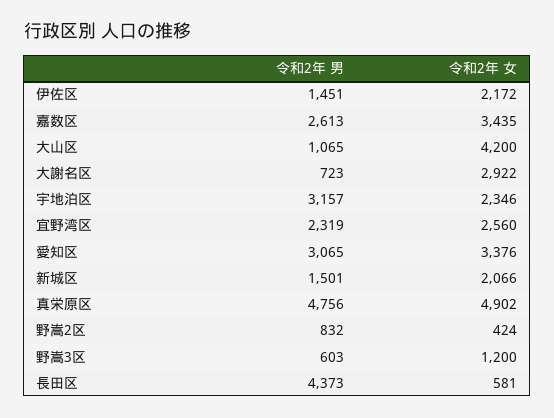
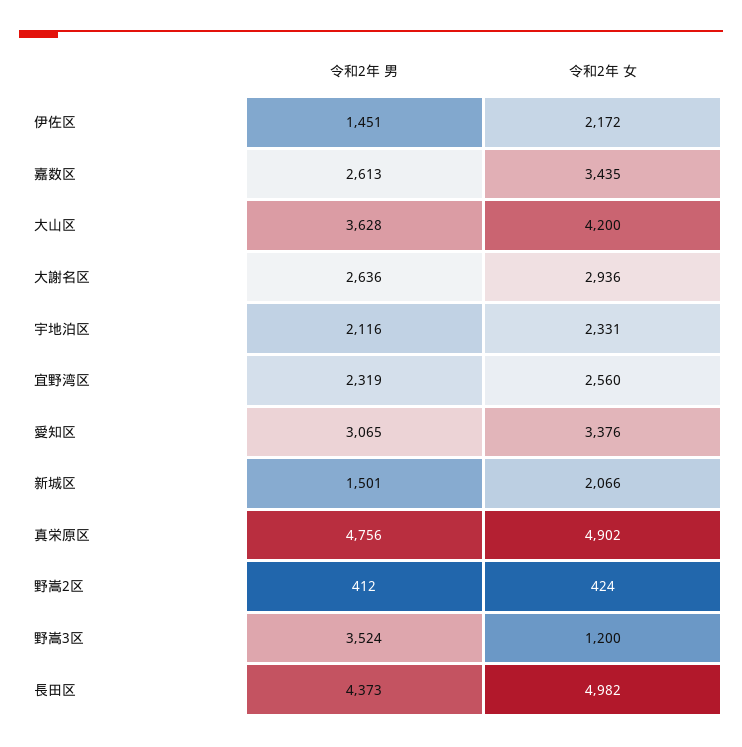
  {
    "令和2年 男": {
      "伊佐区": 1451,
      "嘉数区": 2613,
-     "大山区": 1065,
+     "大山区": 3628,
-     "大謝名区": 723,
+     "大謝名区": 2636,
-     "宇地泊区": 3157,
+     "宇地泊区": 2116,
      "宜野湾区": 2319,
      "愛知区": 3065,
      "新城区": 1501,
      "真栄原区": 4756,
-     "野嵩2区": 832,
+     "野嵩2区": 412,
-     "野嵩3区": 603,
+     "野嵩3区": 3524,
      "長田区": 4373
    },
    "令和2年 女": {
      "伊佐区": 2172,
      "嘉数区": 3435,
      "大山区": 4200,
-     "大謝名区": 2922,
+     "大謝名区": 2936,
-     "宇地泊区": 2346,
+     "宇地泊区": 2331,
      "宜野湾区": 2560,
      "愛知区": 3376,
      "新城区": 2066,
      "真栄原区": 4902,
      "野嵩2区": 424,
      "野嵩3区": 1200,
-     "長田区": 581
+     "長田区": 4982
    }
  }

